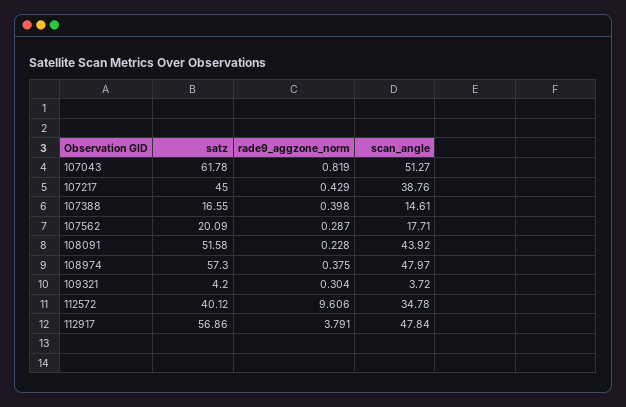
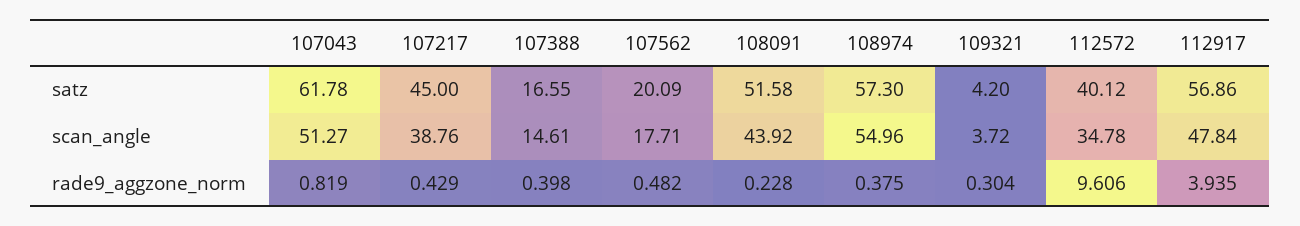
  {
    "satz": {
      "107043": 61.78,
      "107217": 45,
      "107388": 16.55,
      "107562": 20.09,
      "108091": 51.58,
      "108974": 57.3,
      "109321": 4.2,
      "112572": 40.12,
      "112917": 56.86
    },
    "rade9_aggzone_norm": {
      "107043": 0.819,
      "107217": 0.429,
      "107388": 0.398,
-     "107562": 0.287,
+     "107562": 0.482,
      "108091": 0.228,
      "108974": 0.375,
      "109321": 0.304,
      "112572": 9.606,
-     "112917": 3.791
+     "112917": 3.935
    },
    "scan_angle": {
      "107043": 51.27,
      "107217": 38.76,
      "107388": 14.61,
      "107562": 17.71,
      "108091": 43.92,
-     "108974": 47.97,
+     "108974": 54.96,
      "109321": 3.72,
      "112572": 34.78,
      "112917": 47.84
    }
  }

